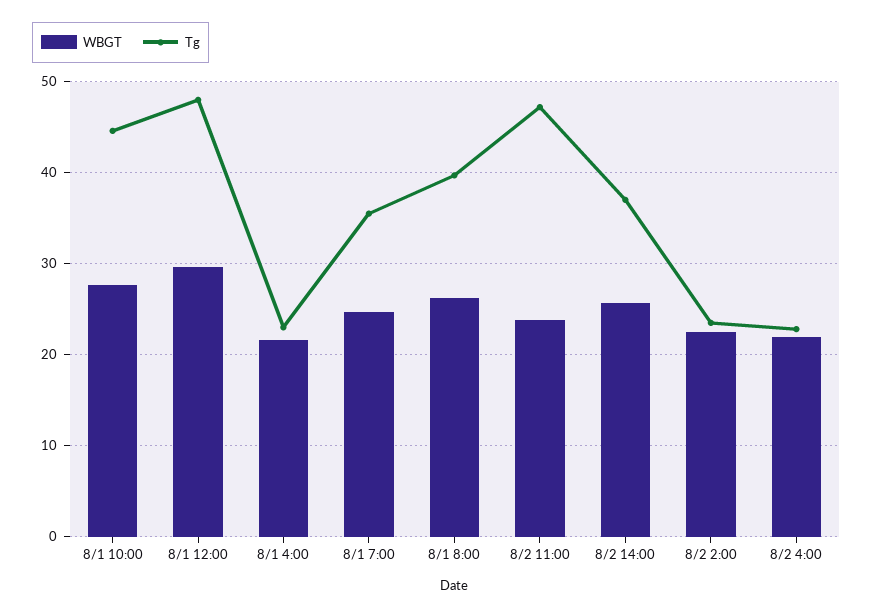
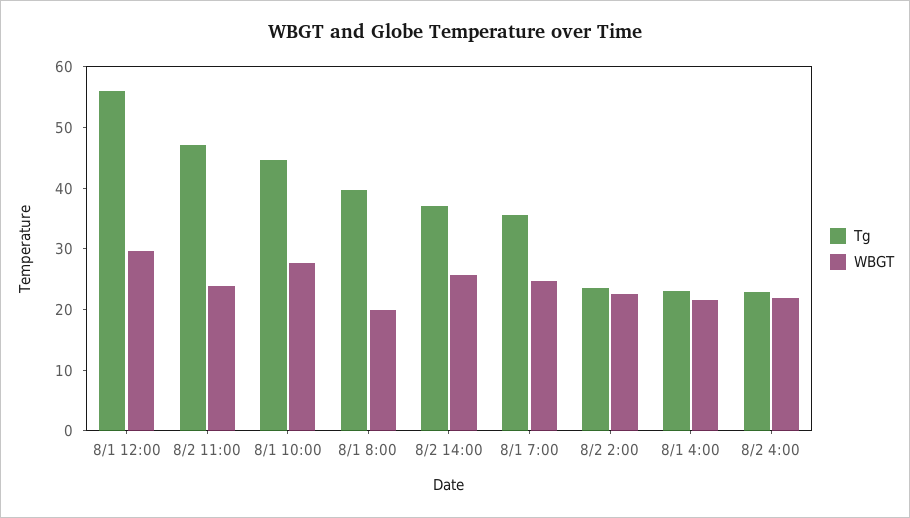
  {
    "WBGT": {
      "8/1 10:00": 28,
      "8/1 12:00": 30,
      "8/1 4:00": 22,
      "8/1 7:00": 25,
-     "8/1 8:00": 26,
+     "8/1 8:00": 20,
      "8/2 11:00": 24,
      "8/2 14:00": 26,
      "8/2 2:00": 23,
      "8/2 4:00": 22
    },
    "Tg": {
      "8/1 10:00": 45,
-     "8/1 12:00": 48,
+     "8/1 12:00": 56,
      "8/1 4:00": 23,
      "8/1 7:00": 36,
      "8/1 8:00": 40,
      "8/2 11:00": 47,
      "8/2 14:00": 37,
      "8/2 2:00": 24,
      "8/2 4:00": 23
    }
  }

